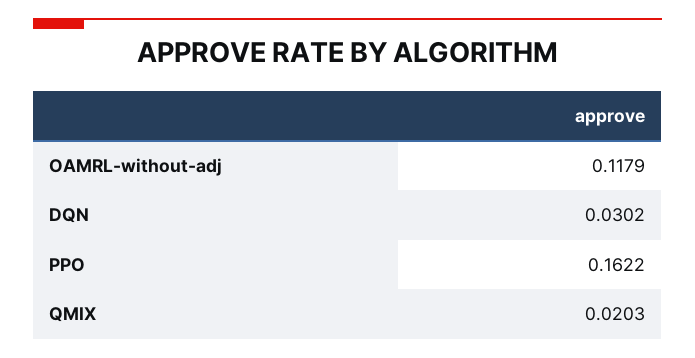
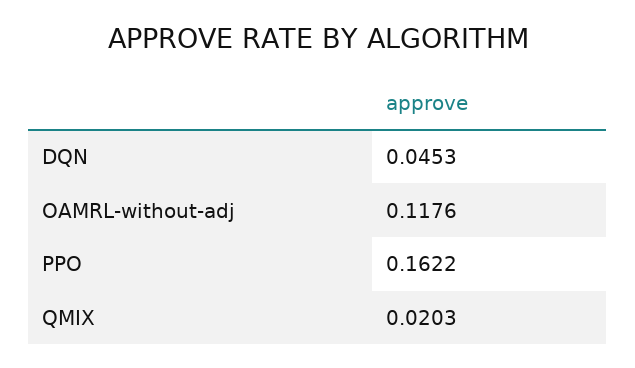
  {
-   "OAMRL-without-adj": 0.1179,
+   "OAMRL-without-adj": 0.1176,
-   "DQN": 0.0302,
+   "DQN": 0.0453,
    "PPO": 0.1622,
    "QMIX": 0.0203
  }

